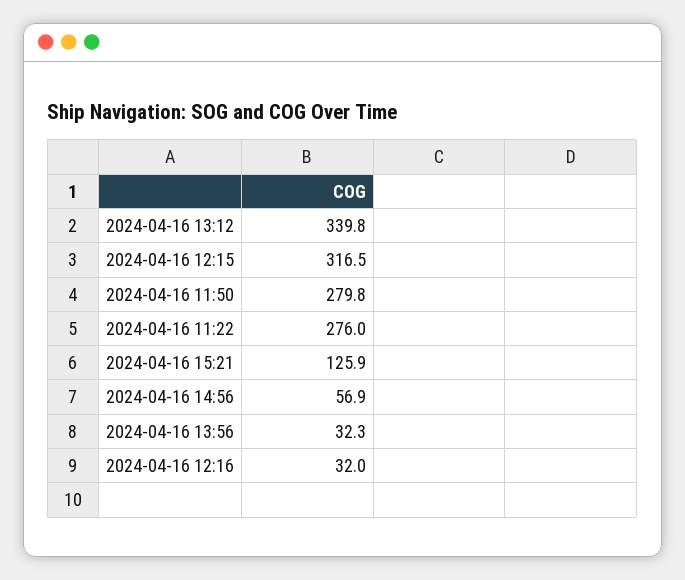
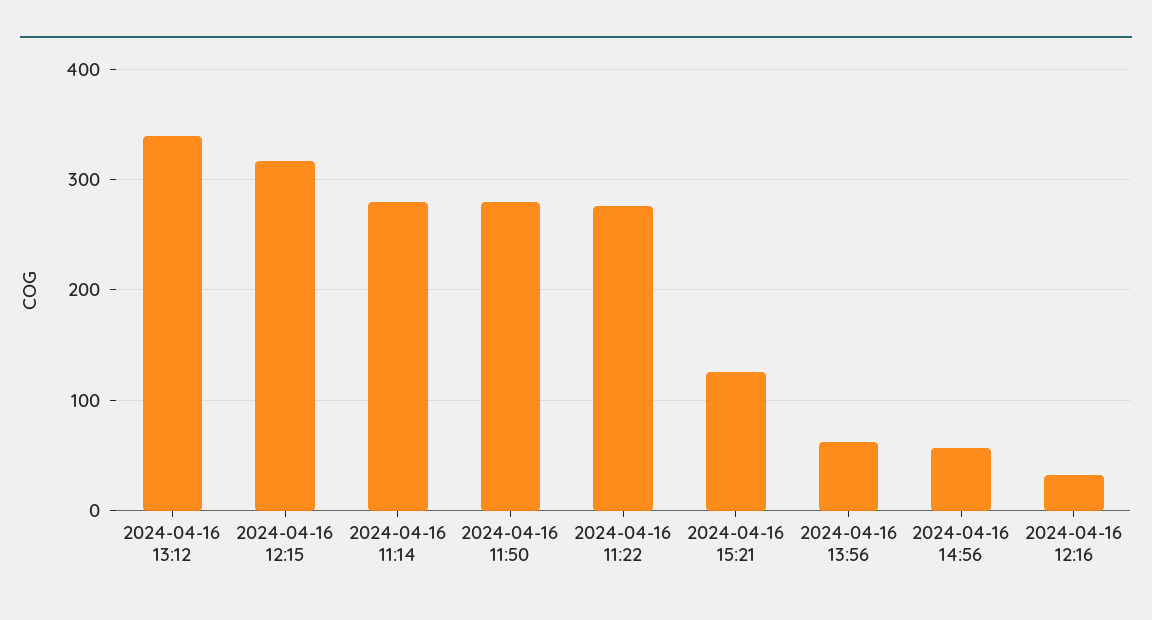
  {
    "2024-04-16 13:12": 339.8,
    "2024-04-16 12:15": 316.5,
    "2024-04-16 11:50": 279.8,
    "2024-04-16 11:22": 276,
    "2024-04-16 15:21": 125.9,
    "2024-04-16 14:56": 56.9,
-   "2024-04-16 13:56": 32.3,
+   "2024-04-16 13:56": 60,
-   "2024-04-16 12:16": 32
+   "2024-04-16 12:16": 32,
+   "2024-04-16 11:14": 280
  }

